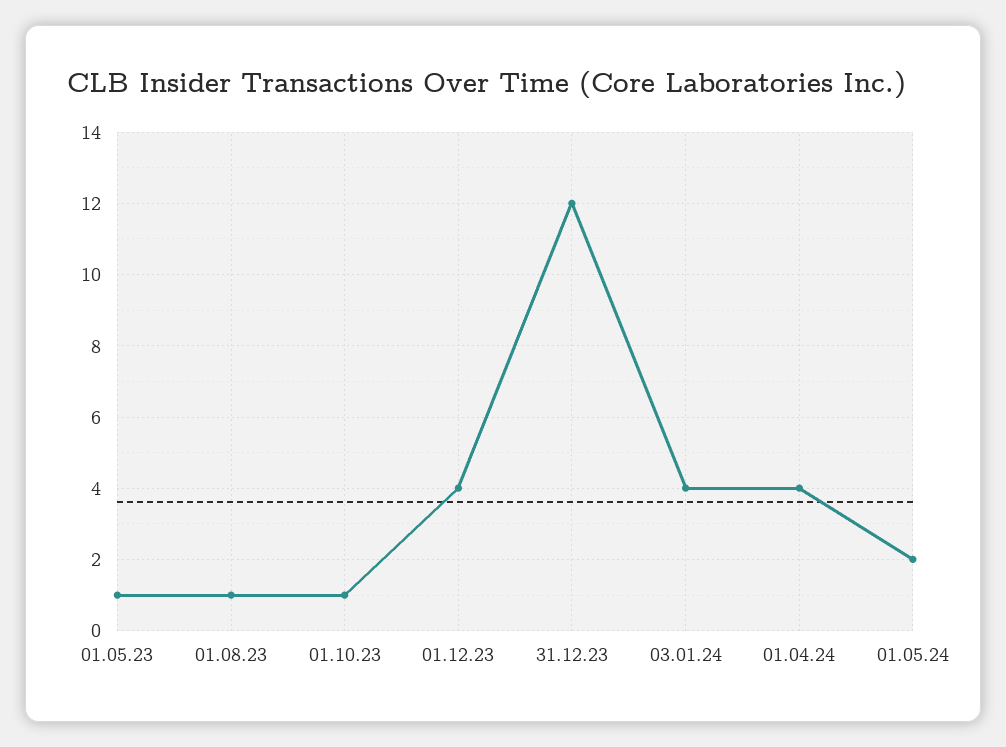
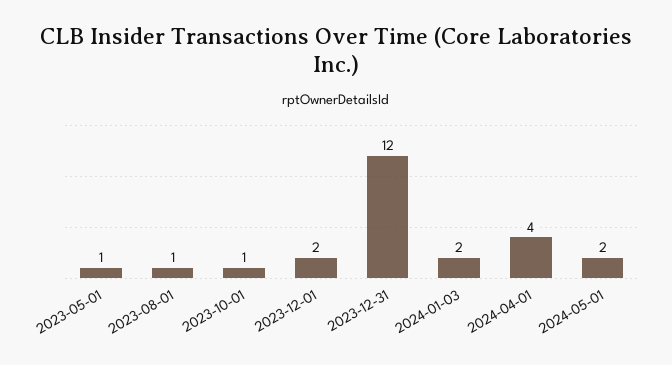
  {
    "01.05.23": 1,
    "01.08.23": 1,
    "01.10.23": 1,
-   "01.12.23": 4,
+   "01.12.23": 2,
    "31.12.23": 12,
-   "03.01.24": 4,
+   "03.01.24": 2,
    "01.04.24": 4,
    "01.05.24": 2
  }

